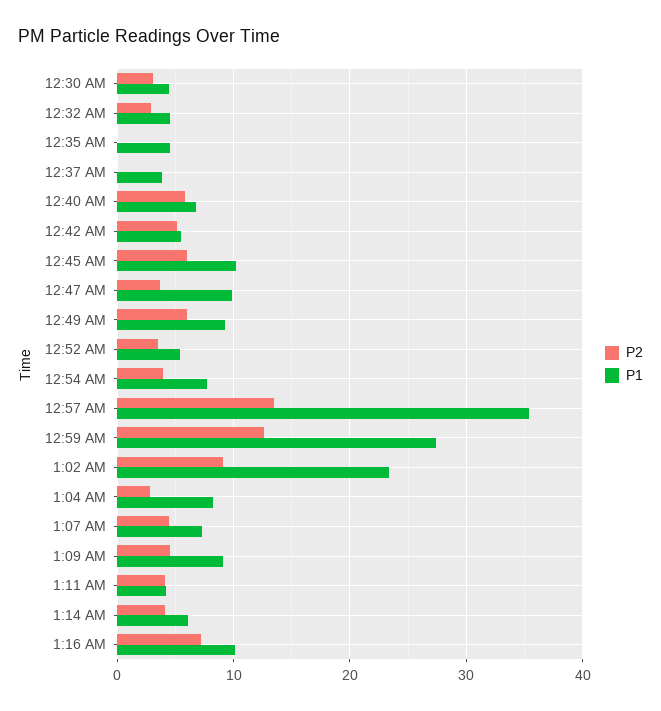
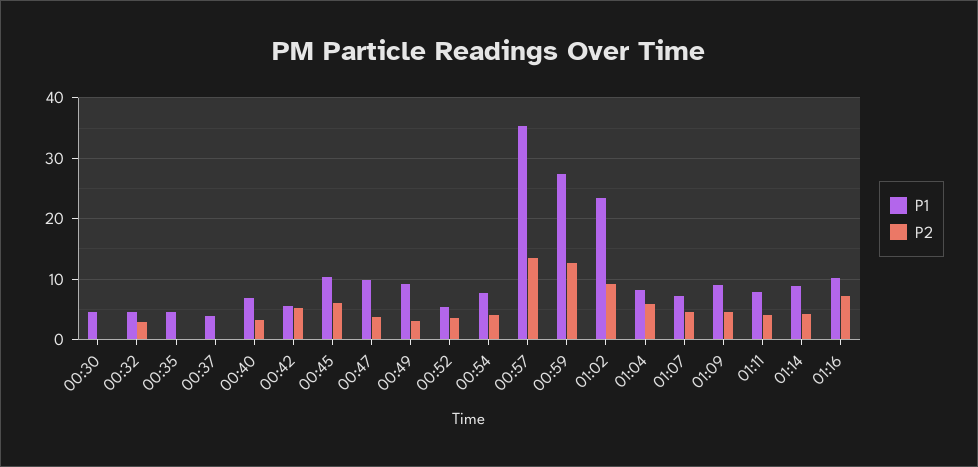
  {
    "P2": {
-     "12:30 AM": 3,
+     "12:30 AM": 0,
      "12:32 AM": 3,
      "12:35 AM": 0,
      "12:37 AM": 0,
-     "12:40 AM": 6,
+     "12:40 AM": 3,
      "12:42 AM": 5,
      "12:45 AM": 6,
      "12:47 AM": 4,
-     "12:49 AM": 6,
+     "12:49 AM": 3,
      "12:52 AM": 4,
      "12:54 AM": 4,
      "12:57 AM": 13,
      "12:59 AM": 13,
      "1:02 AM": 9,
-     "1:04 AM": 3,
+     "1:04 AM": 6,
      "1:07 AM": 4,
      "1:09 AM": 5,
      "1:11 AM": 4,
      "1:14 AM": 4,
      "1:16 AM": 7
    },
    "P1": {
      "12:30 AM": 4,
      "12:32 AM": 5,
      "12:35 AM": 5,
      "12:37 AM": 4,
      "12:40 AM": 7,
      "12:42 AM": 6,
      "12:45 AM": 10,
      "12:47 AM": 10,
      "12:49 AM": 9,
      "12:52 AM": 5,
      "12:54 AM": 8,
      "12:57 AM": 35,
      "12:59 AM": 27,
      "1:02 AM": 23,
      "1:04 AM": 8,
      "1:07 AM": 7,
      "1:09 AM": 9,
-     "1:11 AM": 4,
+     "1:11 AM": 8,
-     "1:14 AM": 6,
+     "1:14 AM": 9,
      "1:16 AM": 10
    }
  }

